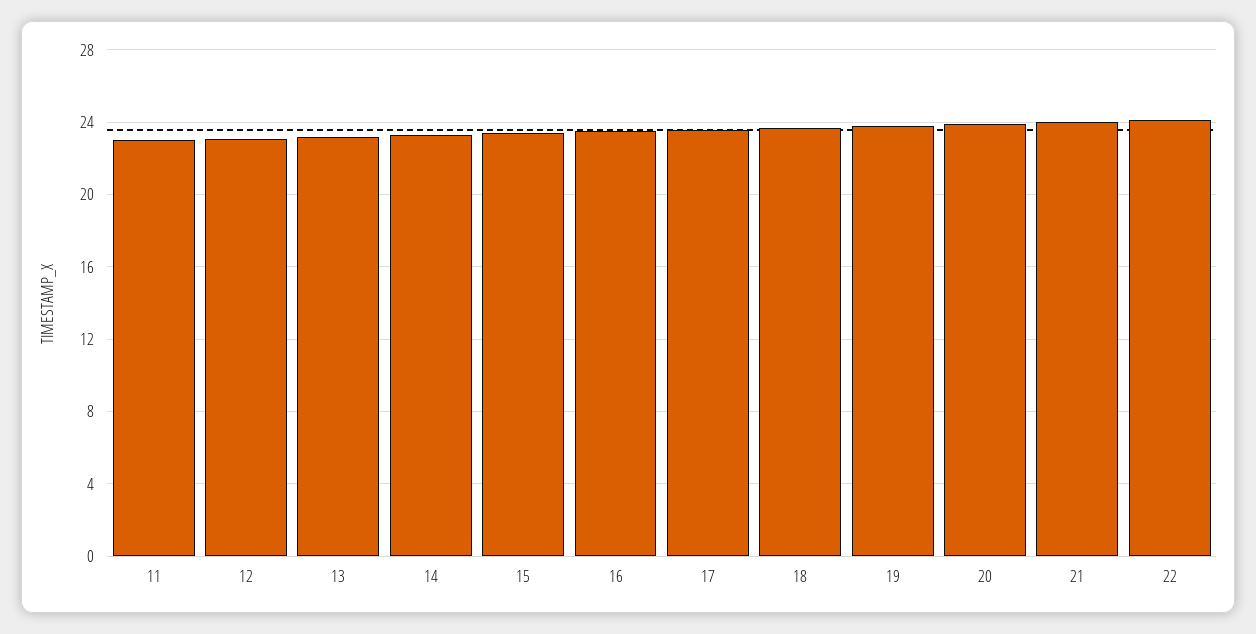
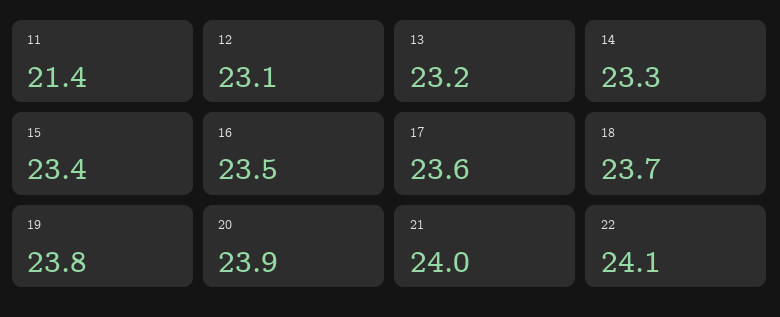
  {
-   "11": 23,
+   "11": 21.4,
    "12": 23.1,
    "13": 23.2,
    "14": 23.3,
    "15": 23.4,
    "16": 23.5,
    "17": 23.6,
    "18": 23.7,
    "19": 23.8,
    "20": 23.9,
    "21": 24,
    "22": 24.1
  }

